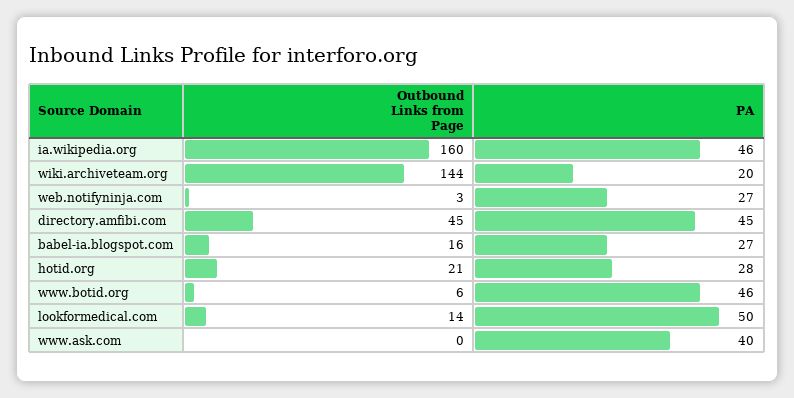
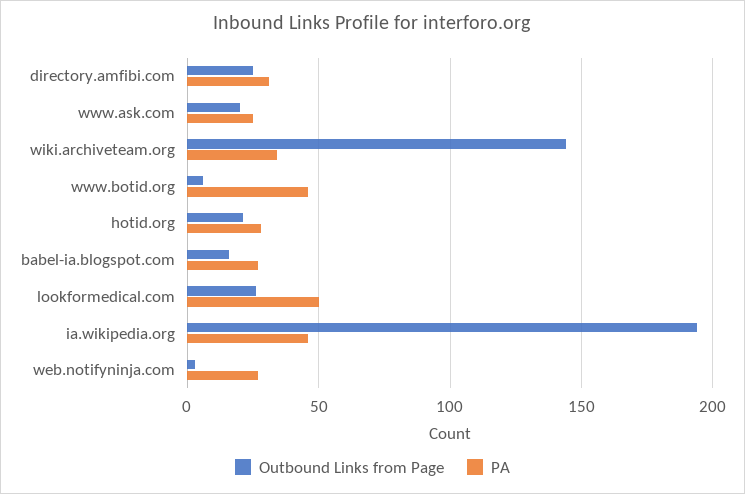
  {
    "Outbound Links from Page": {
-     "ia.wikipedia.org": 160,
+     "ia.wikipedia.org": 195,
      "wiki.archiveteam.org": 144,
      "web.notifyninja.com": 3,
-     "directory.amfibi.com": 45,
+     "directory.amfibi.com": 25,
      "babel-ia.blogspot.com": 16,
      "hotid.org": 21,
      "www.botid.org": 6,
-     "lookformedical.com": 14,
+     "lookformedical.com": 25,
-     "www.ask.com": 0
+     "www.ask.com": 20
    },
    "PA": {
      "ia.wikipedia.org": 46,
-     "wiki.archiveteam.org": 20,
+     "wiki.archiveteam.org": 35,
      "web.notifyninja.com": 27,
-     "directory.amfibi.com": 45,
+     "directory.amfibi.com": 30,
      "babel-ia.blogspot.com": 27,
      "hotid.org": 28,
      "www.botid.org": 46,
      "lookformedical.com": 50,
-     "www.ask.com": 40
+     "www.ask.com": 25
    }
  }

